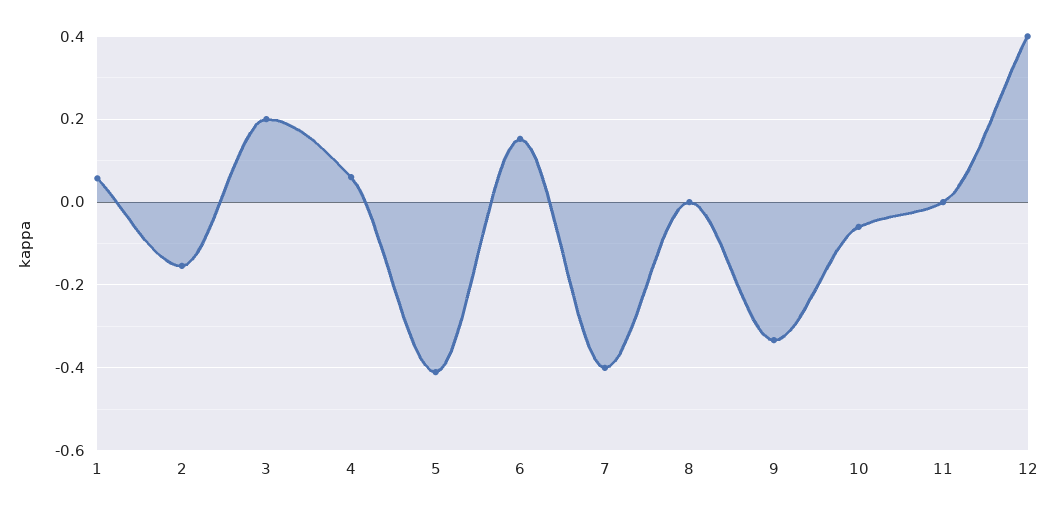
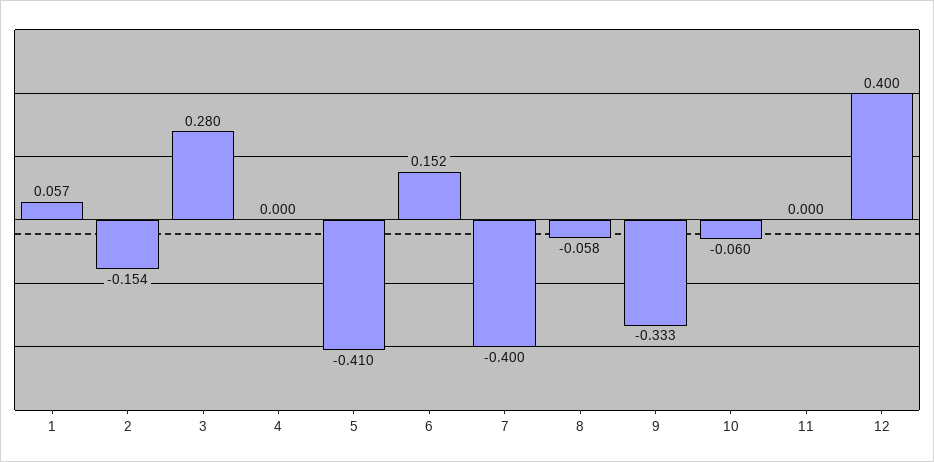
  {
    "1": 0.057,
    "2": -0.154,
-   "3": 0.2,
+   "3": 0.28,
-   "4": 0.06,
+   "4": 0,
    "5": -0.41,
    "6": 0.152,
    "7": -0.4,
-   "8": 0,
+   "8": -0.058,
    "9": -0.333,
    "10": -0.06,
    "11": 0,
    "12": 0.4
  }

